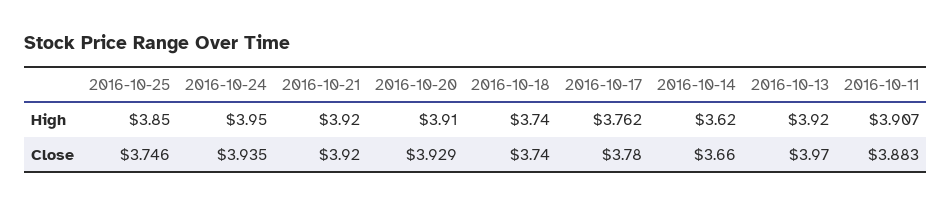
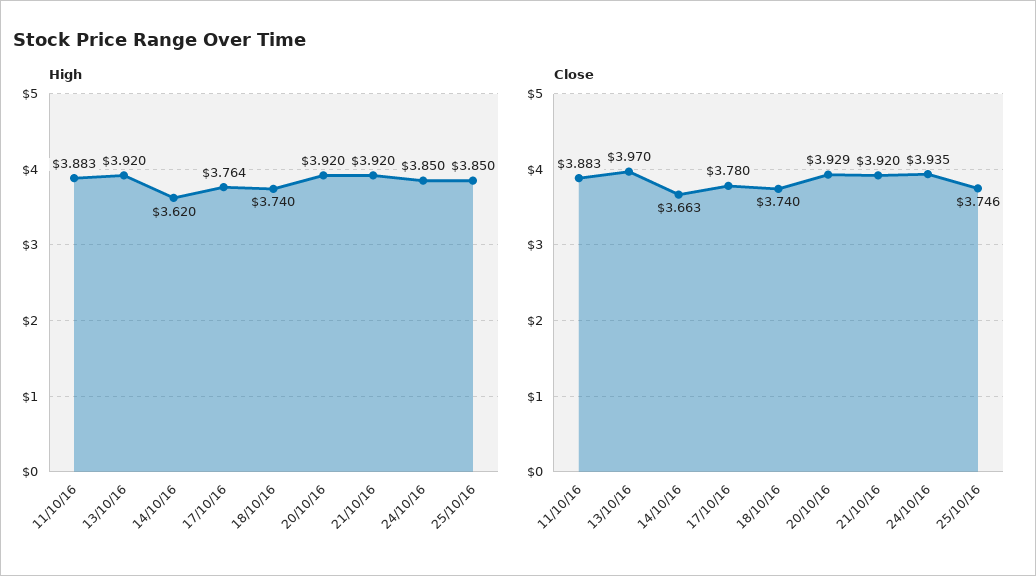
  {
    "High": {
      "2016-10-25": 3.85,
-     "2016-10-24": 3.95,
+     "2016-10-24": 3.85,
      "2016-10-21": 3.92,
-     "2016-10-20": 3.91,
+     "2016-10-20": 3.92,
      "2016-10-18": 3.74,
-     "2016-10-17": 3.762,
+     "2016-10-17": 3.764,
      "2016-10-14": 3.62,
      "2016-10-13": 3.92,
-     "2016-10-11": 3.907
+     "2016-10-11": 3.883
    },
    "Close": {
      "2016-10-25": 3.746,
      "2016-10-24": 3.935,
      "2016-10-21": 3.92,
      "2016-10-20": 3.929,
      "2016-10-18": 3.74,
      "2016-10-17": 3.78,
-     "2016-10-14": 3.66,
+     "2016-10-14": 3.663,
      "2016-10-13": 3.97,
      "2016-10-11": 3.883
    }
  }

